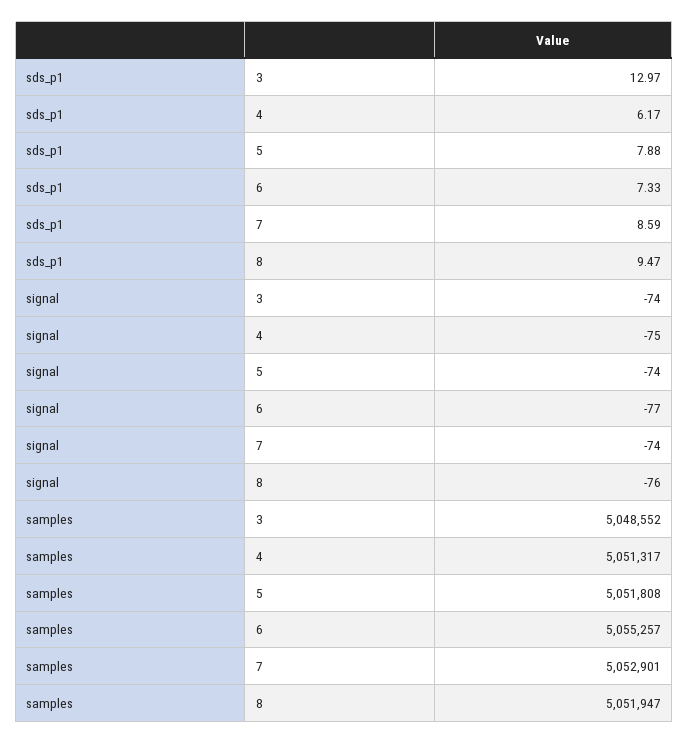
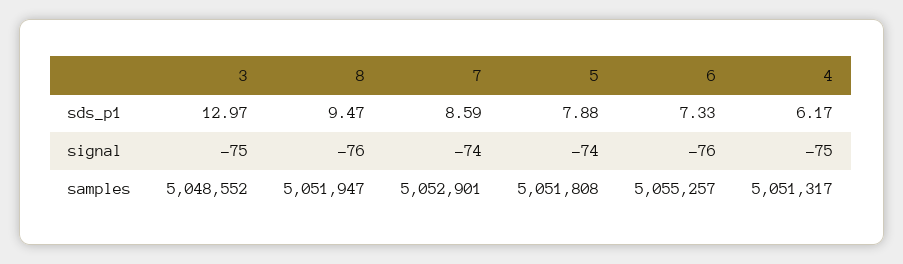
  {
    "sds_p1": {
      "3": 12.97,
      "4": 6.17,
      "5": 7.88,
      "6": 7.33,
      "7": 8.59,
      "8": 9.47
    },
    "signal": {
-     "3": -74,
+     "3": -75,
      "4": -75,
      "5": -74,
-     "6": -77,
+     "6": -76,
      "7": -74,
      "8": -76
    },
    "samples": {
      "3": 5048552,
      "4": 5051317,
      "5": 5051808,
      "6": 5055257,
      "7": 5052901,
      "8": 5051947
    }
  }

